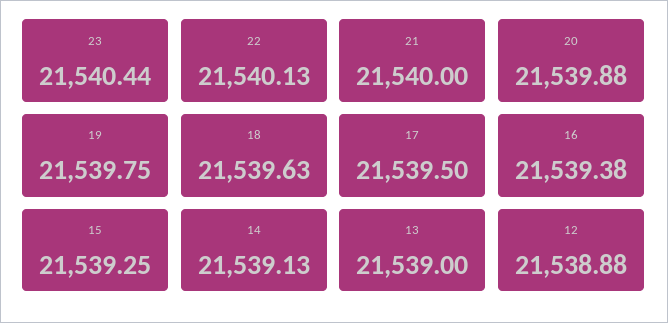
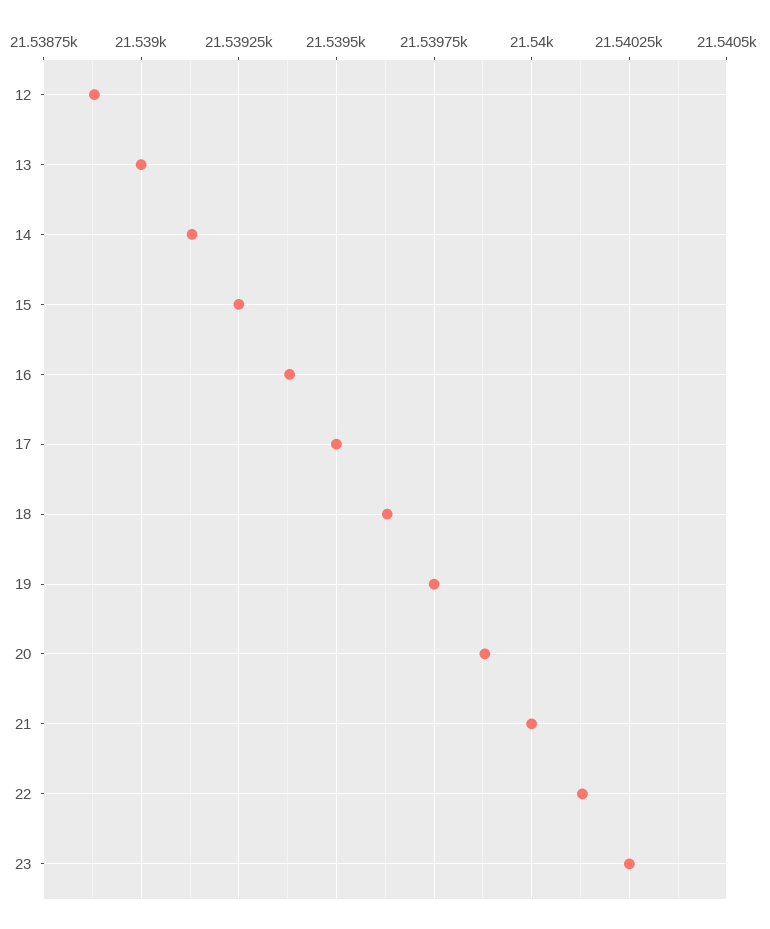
  {
-   "23": 21540.44,
+   "23": 21540.25,
    "22": 21540.13,
    "21": 21540,
    "20": 21539.88,
    "19": 21539.75,
    "18": 21539.63,
    "17": 21539.5,
    "16": 21539.38,
    "15": 21539.25,
    "14": 21539.13,
    "13": 21539,
    "12": 21538.88
  }

